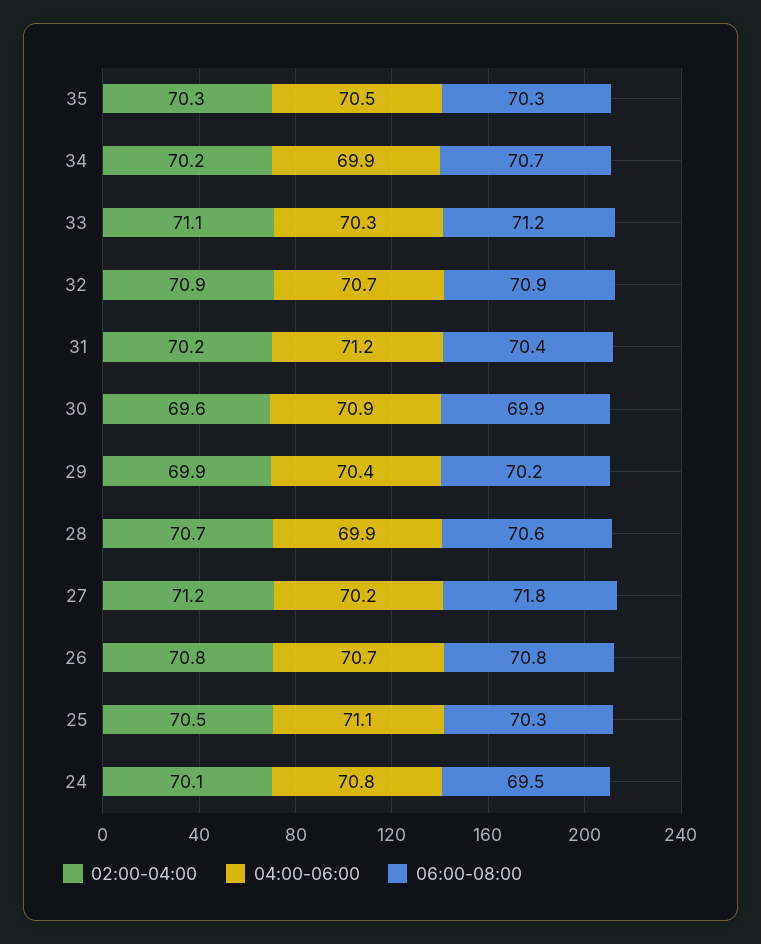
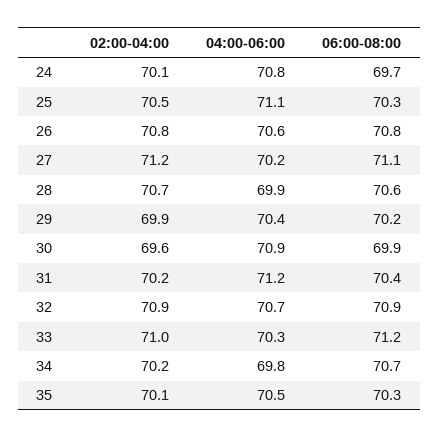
  {
    "02:00-04:00": {
-     "35": 70.3,
+     "35": 70.1,
      "34": 70.2,
-     "33": 71.1,
+     "33": 71,
      "32": 70.9,
      "31": 70.2,
      "30": 69.6,
      "29": 69.9,
      "28": 70.7,
      "27": 71.2,
      "26": 70.8,
      "25": 70.5,
      "24": 70.1
    },
    "04:00-06:00": {
      "35": 70.5,
-     "34": 69.9,
+     "34": 69.8,
      "33": 70.3,
      "32": 70.7,
      "31": 71.2,
      "30": 70.9,
      "29": 70.4,
      "28": 69.9,
      "27": 70.2,
-     "26": 70.7,
+     "26": 70.6,
      "25": 71.1,
      "24": 70.8
    },
    "06:00-08:00": {
      "35": 70.3,
      "34": 70.7,
      "33": 71.2,
      "32": 70.9,
      "31": 70.4,
      "30": 69.9,
      "29": 70.2,
      "28": 70.6,
-     "27": 71.8,
+     "27": 71.1,
      "26": 70.8,
      "25": 70.3,
-     "24": 69.5
+     "24": 69.7
    }
  }

